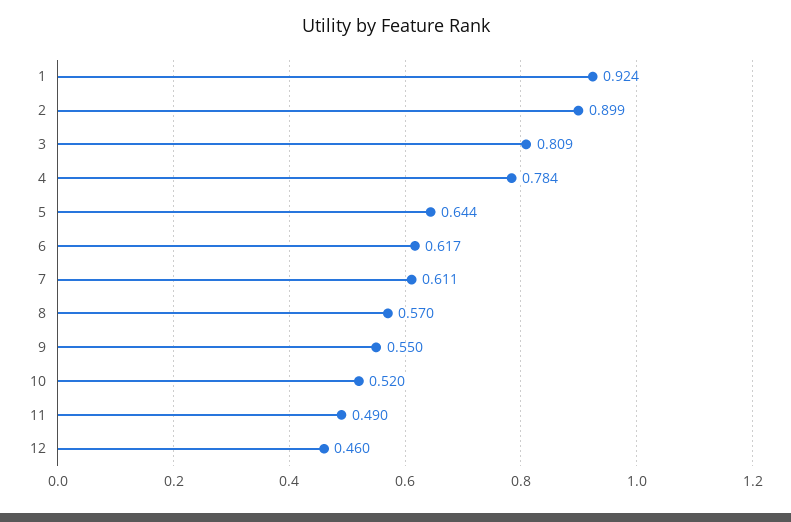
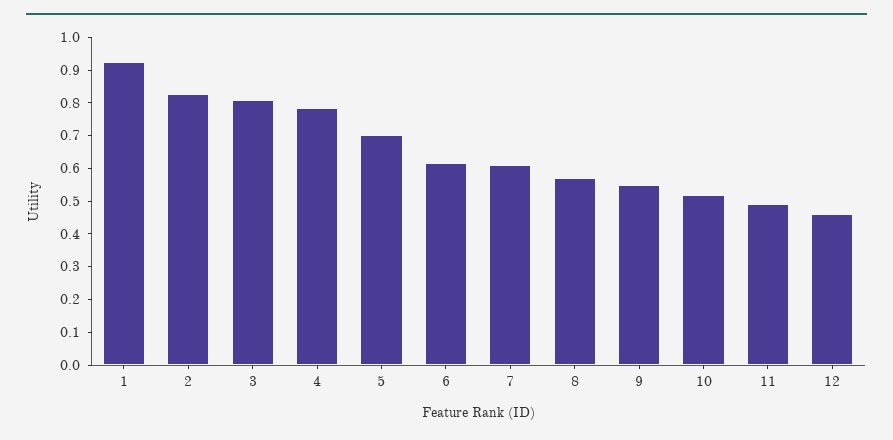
  {
    "1": 0.924,
-   "2": 0.899,
+   "2": 0.825,
    "3": 0.809,
    "4": 0.784,
-   "5": 0.644,
+   "5": 0.7,
    "6": 0.617,
    "7": 0.611,
    "8": 0.57,
    "9": 0.55,
    "10": 0.52,
    "11": 0.49,
    "12": 0.46
  }

